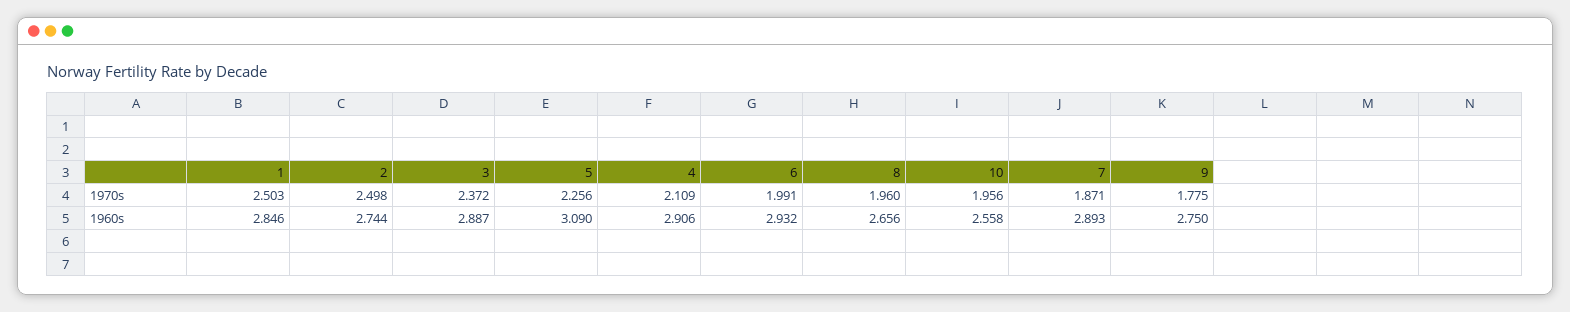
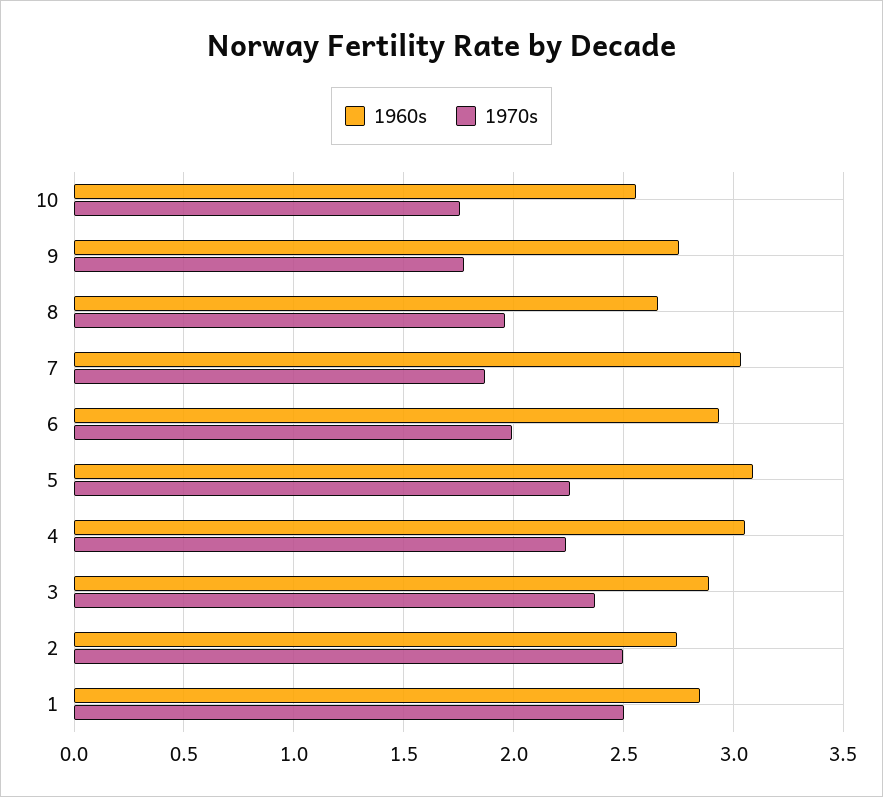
  {
    "1970s": {
      "1": 2.503,
      "2": 2.498,
      "3": 2.372,
      "5": 2.256,
-     "4": 2.109,
+     "4": 2.25,
      "6": 1.991,
      "8": 1.96,
-     "10": 1.956,
+     "10": 1.75,
      "7": 1.871,
      "9": 1.775
    },
    "1960s": {
      "1": 2.846,
      "2": 2.744,
      "3": 2.887,
      "5": 3.09,
-     "4": 2.906,
+     "4": 3.05,
      "6": 2.932,
      "8": 2.656,
      "10": 2.558,
-     "7": 2.893,
+     "7": 3.05,
      "9": 2.75
    }
  }

